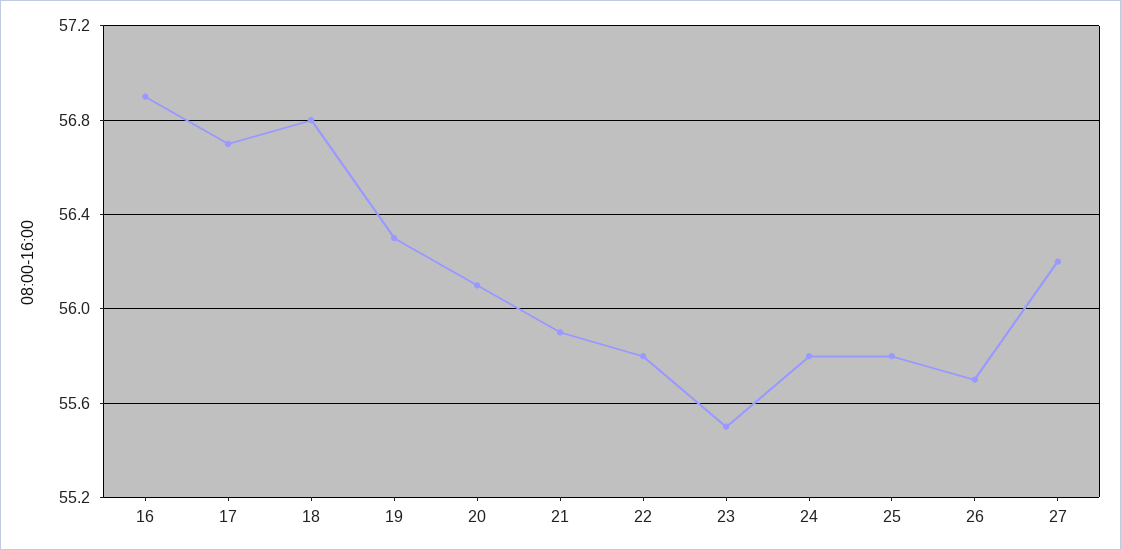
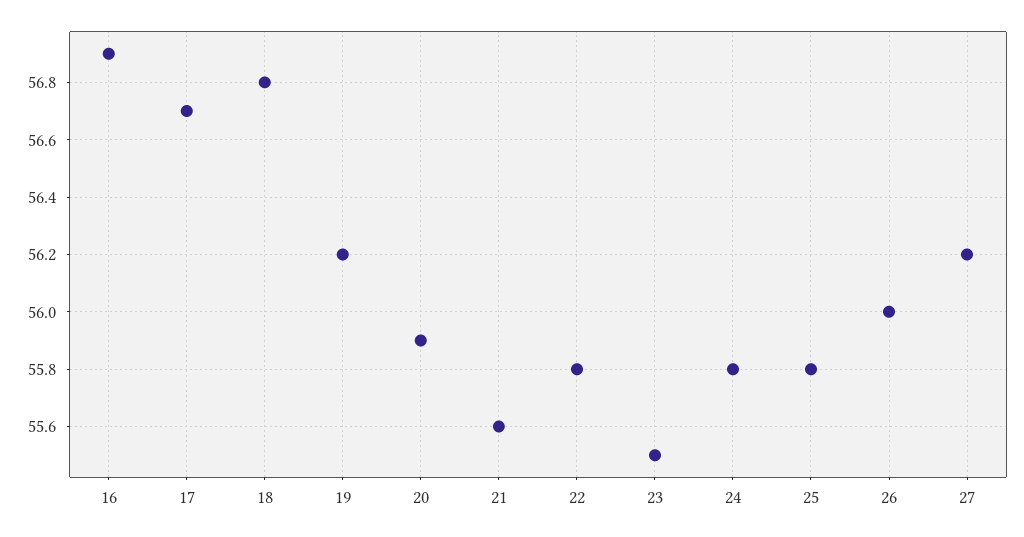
  {
    "16": 56.9,
    "17": 56.7,
    "18": 56.8,
-   "19": 56.3,
+   "19": 56.2,
-   "20": 56.1,
+   "20": 55.9,
-   "21": 55.9,
+   "21": 55.6,
    "22": 55.8,
    "23": 55.5,
    "24": 55.8,
    "25": 55.8,
-   "26": 55.7,
+   "26": 56,
    "27": 56.2
  }

